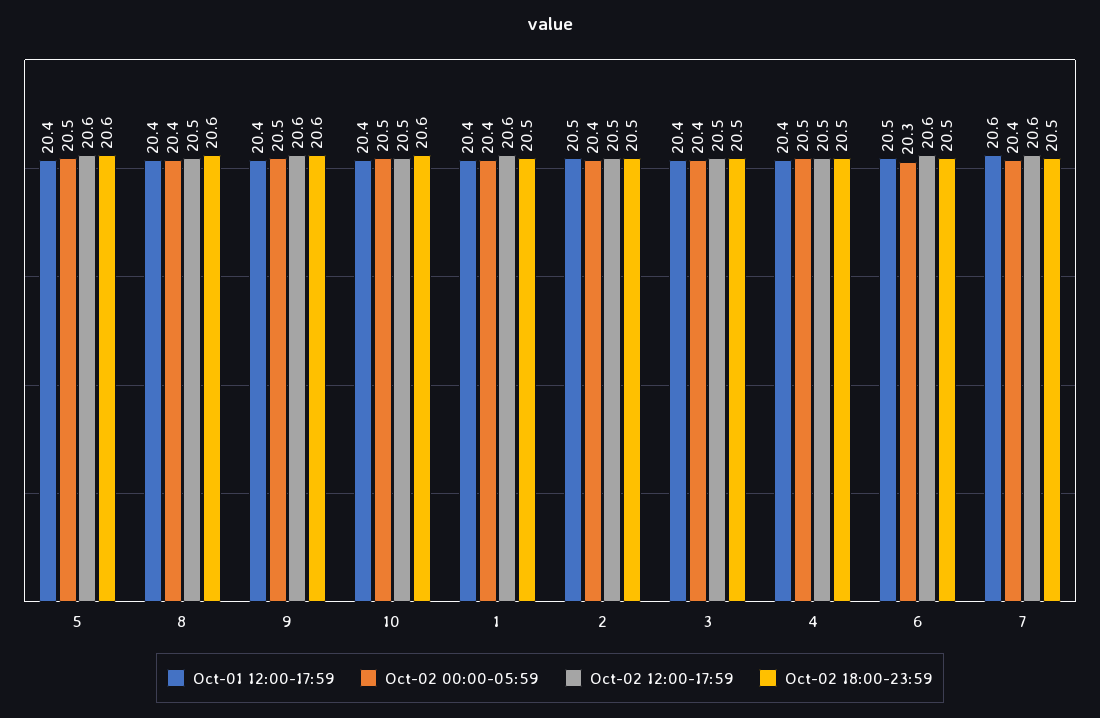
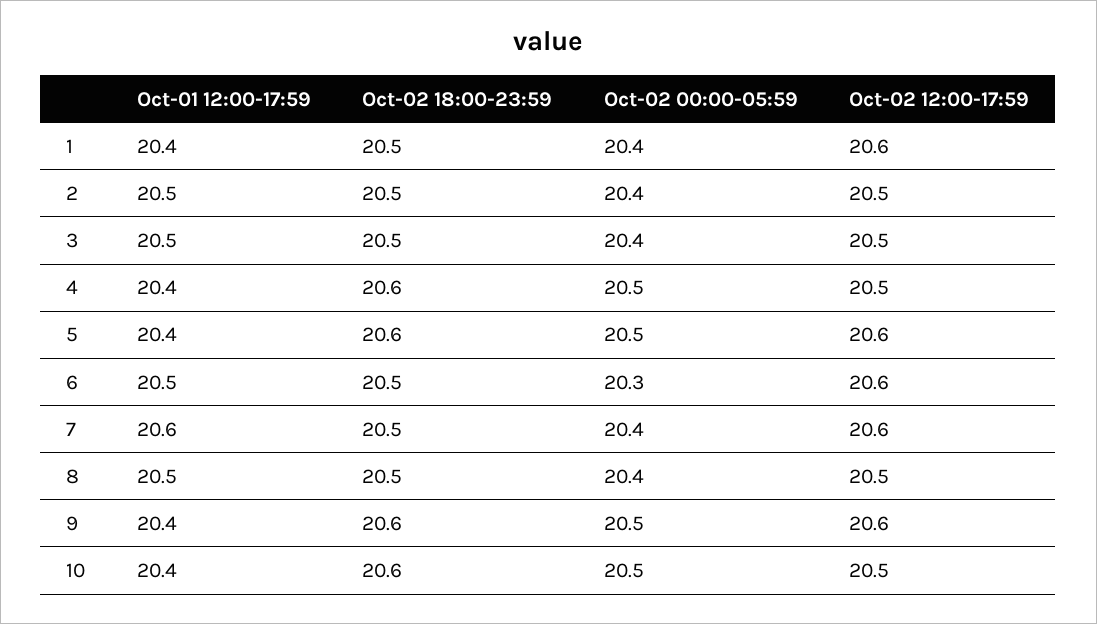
  {
    "Oct-01 12:00-17:59": {
      "5": 20.4,
-     "8": 20.4,
+     "8": 20.5,
      "9": 20.4,
      "10": 20.4,
      "1": 20.4,
      "2": 20.5,
-     "3": 20.4,
+     "3": 20.5,
      "4": 20.4,
      "6": 20.5,
      "7": 20.6
    },
    "Oct-02 00:00-05:59": {
      "5": 20.5,
      "8": 20.4,
      "9": 20.5,
      "10": 20.5,
      "1": 20.4,
      "2": 20.4,
      "3": 20.4,
      "4": 20.5,
      "6": 20.3,
      "7": 20.4
    },
    "Oct-02 12:00-17:59": {
      "5": 20.6,
      "8": 20.5,
      "9": 20.6,
      "10": 20.5,
      "1": 20.6,
      "2": 20.5,
      "3": 20.5,
      "4": 20.5,
      "6": 20.6,
      "7": 20.6
    },
    "Oct-02 18:00-23:59": {
      "5": 20.6,
-     "8": 20.6,
+     "8": 20.5,
      "9": 20.6,
      "10": 20.6,
      "1": 20.5,
      "2": 20.5,
      "3": 20.5,
-     "4": 20.5,
+     "4": 20.6,
      "6": 20.5,
      "7": 20.5
    }
  }

